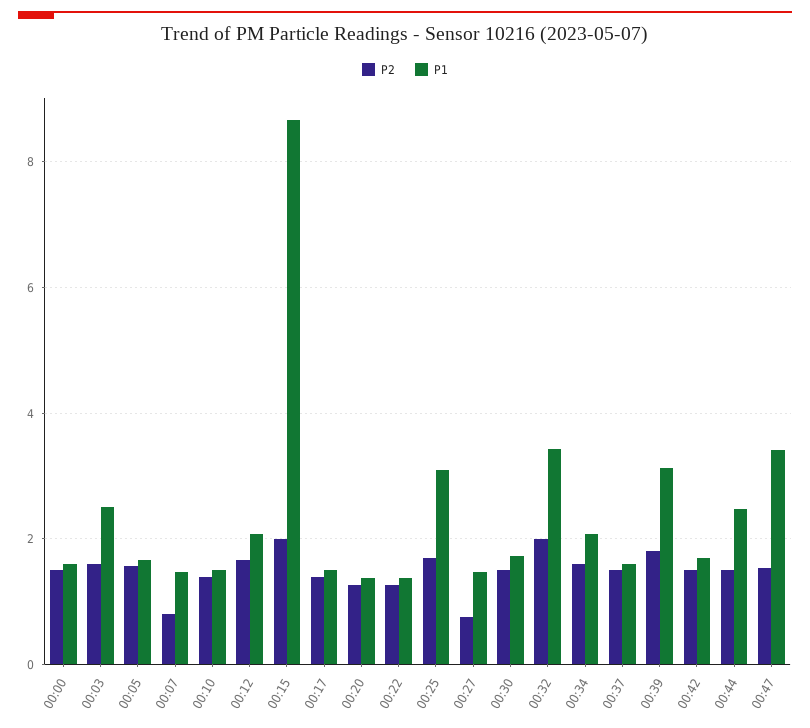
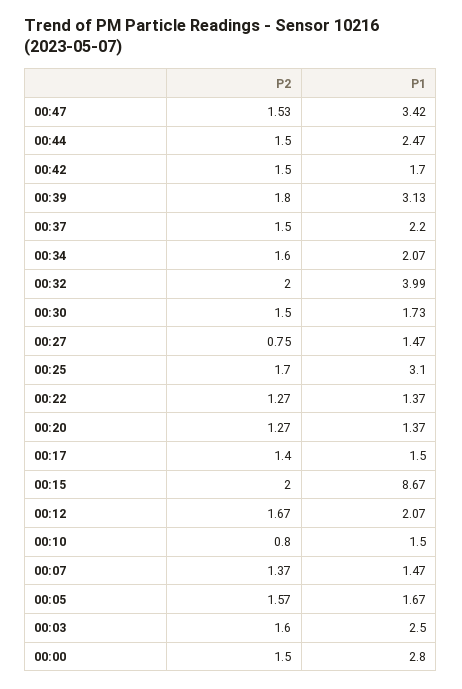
  {
    "P2": {
      "00:00": 1.5,
      "00:03": 1.6,
      "00:05": 1.57,
-     "00:07": 0.8,
+     "00:07": 1.37,
-     "00:10": 1.4,
+     "00:10": 0.8,
      "00:12": 1.67,
      "00:15": 2,
      "00:17": 1.4,
      "00:20": 1.27,
      "00:22": 1.27,
      "00:25": 1.7,
      "00:27": 0.75,
      "00:30": 1.5,
      "00:32": 2,
      "00:34": 1.6,
      "00:37": 1.5,
      "00:39": 1.8,
      "00:42": 1.5,
      "00:44": 1.5,
      "00:47": 1.53
    },
    "P1": {
-     "00:00": 1.6,
+     "00:00": 2.8,
      "00:03": 2.5,
      "00:05": 1.67,
      "00:07": 1.47,
      "00:10": 1.5,
      "00:12": 2.07,
      "00:15": 8.67,
      "00:17": 1.5,
      "00:20": 1.37,
      "00:22": 1.37,
      "00:25": 3.1,
      "00:27": 1.47,
      "00:30": 1.73,
-     "00:32": 3.4,
+     "00:32": 3.99,
      "00:34": 2.07,
-     "00:37": 1.6,
+     "00:37": 2.2,
      "00:39": 3.13,
      "00:42": 1.7,
      "00:44": 2.47,
      "00:47": 3.42
    }
  }

